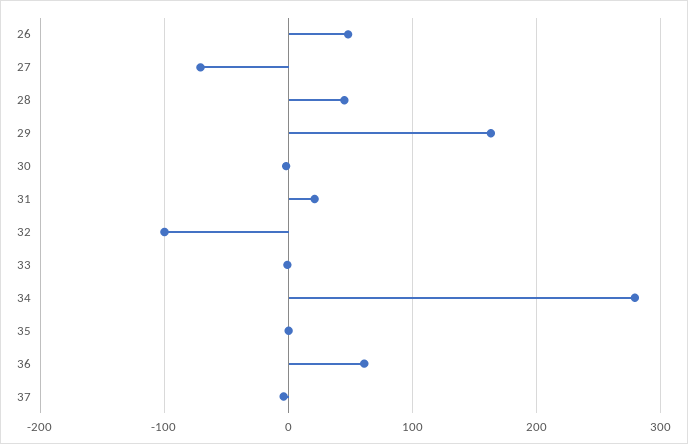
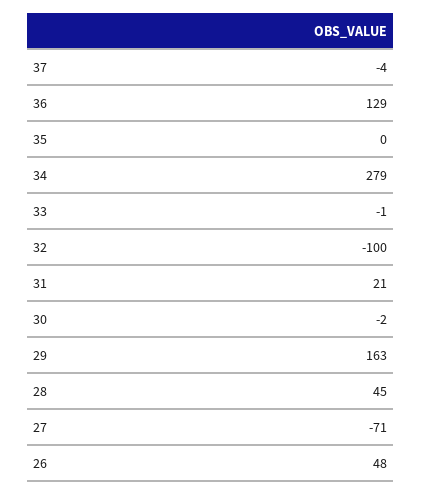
  {
    "26": 48,
    "27": -71,
    "28": 45,
    "29": 163,
    "30": -2,
    "31": 21,
    "32": -100,
    "33": -1,
    "34": 279,
    "35": 0,
-   "36": 60,
+   "36": 129,
    "37": -4
  }

